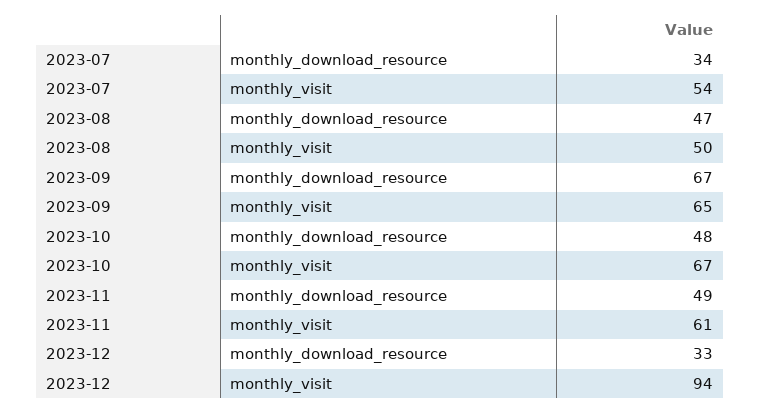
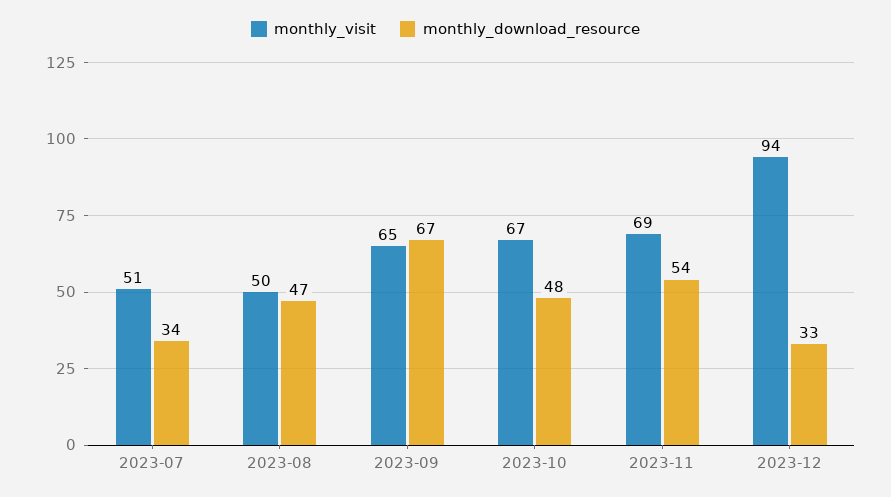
  {
    "monthly_download_resource": {
      "2023-07": 34,
      "2023-08": 47,
      "2023-09": 67,
      "2023-10": 48,
-     "2023-11": 49,
+     "2023-11": 54,
      "2023-12": 33
    },
    "monthly_visit": {
-     "2023-07": 54,
+     "2023-07": 51,
      "2023-08": 50,
      "2023-09": 65,
      "2023-10": 67,
-     "2023-11": 61,
+     "2023-11": 69,
      "2023-12": 94
    }
  }

